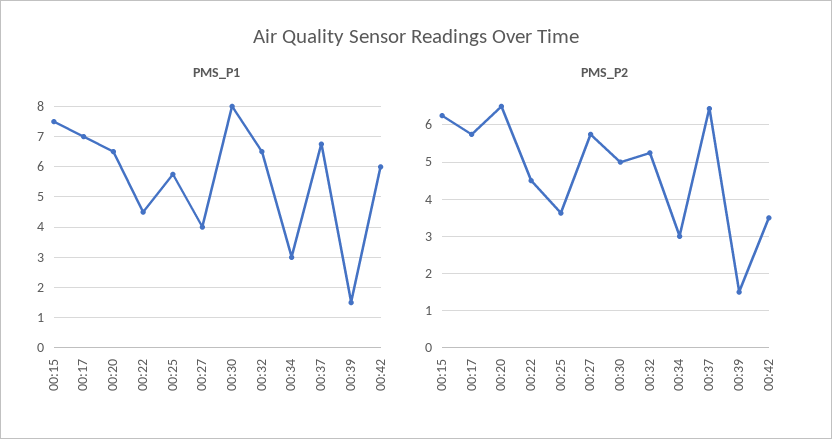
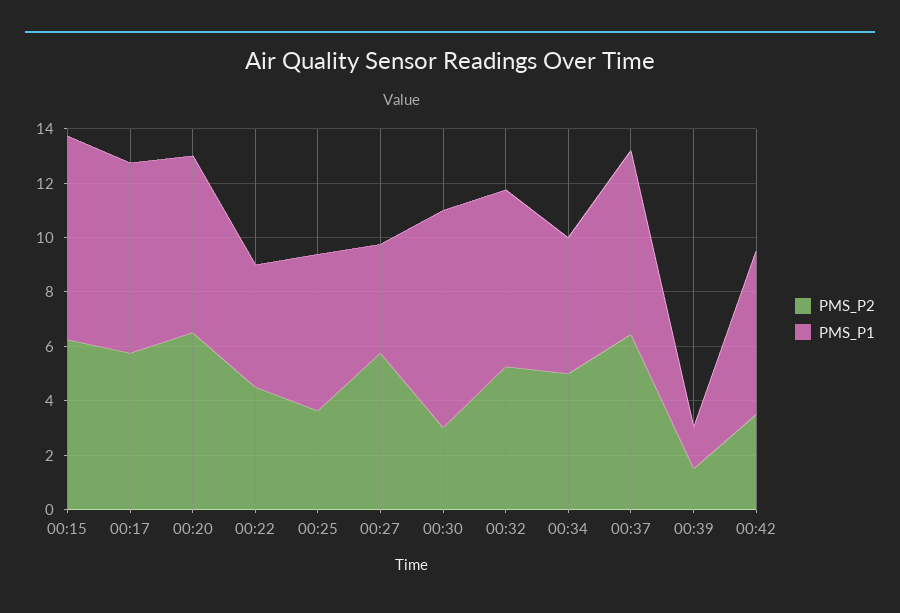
  {
    "PMS_P1": {
      "00:15": 7.6,
      "00:17": 7,
      "00:20": 6.6,
      "00:22": 4.6,
      "00:25": 5.8,
      "00:27": 4,
      "00:30": 8,
      "00:32": 6.6,
-     "00:34": 3,
+     "00:34": 5,
      "00:37": 6.8,
      "00:39": 1.6,
      "00:42": 6
    },
    "PMS_P2": {
      "00:15": 6.2,
      "00:17": 5.8,
      "00:20": 6.6,
      "00:22": 4.6,
      "00:25": 3.6,
      "00:27": 5.8,
-     "00:30": 5,
+     "00:30": 3,
      "00:32": 5.2,
-     "00:34": 3,
+     "00:34": 5,
      "00:37": 6.4,
      "00:39": 1.6,
      "00:42": 3.6
    }
  }

